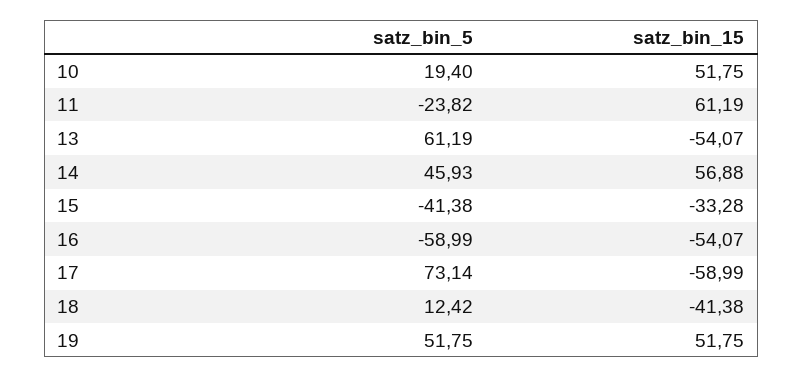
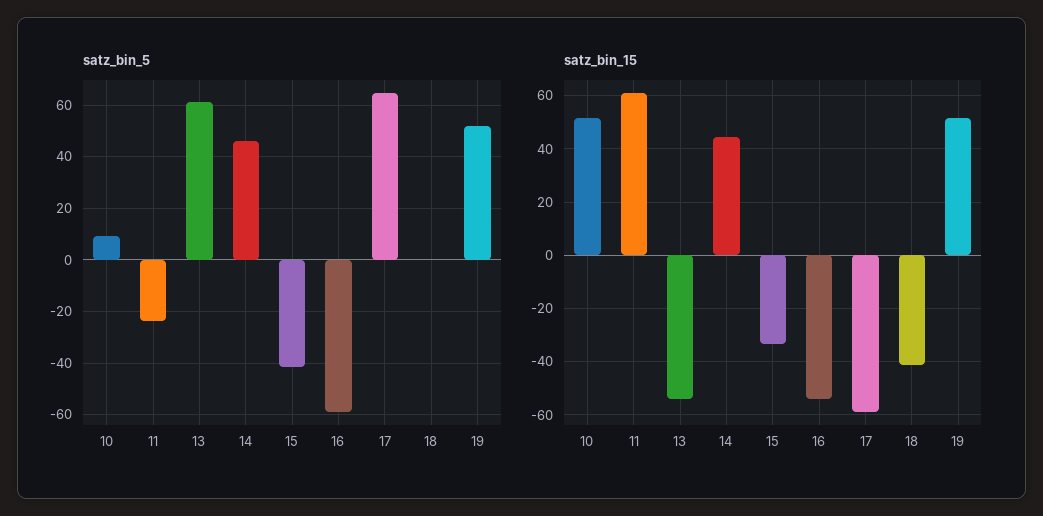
  {
    "satz_bin_5": {
-     "10": 19.4,
+     "10": 10,
      "11": -23.82,
      "13": 61.19,
      "14": 45.93,
      "15": -41.38,
      "16": -58.99,
-     "17": 73.14,
+     "17": 65,
-     "18": 12.42,
+     "18": 0,
      "19": 51.75
    },
    "satz_bin_15": {
      "10": 51.75,
      "11": 61.19,
      "13": -54.07,
-     "14": 56.88,
+     "14": 45,
      "15": -33.28,
      "16": -54.07,
      "17": -58.99,
      "18": -41.38,
      "19": 51.75
    }
  }

